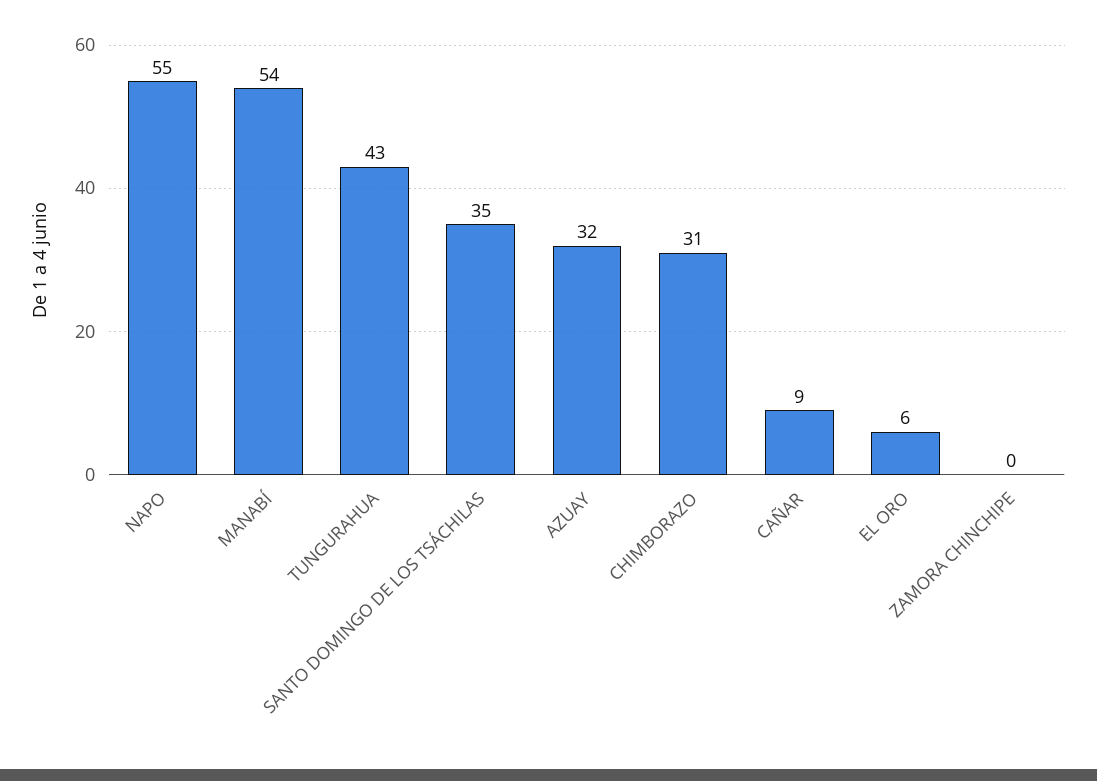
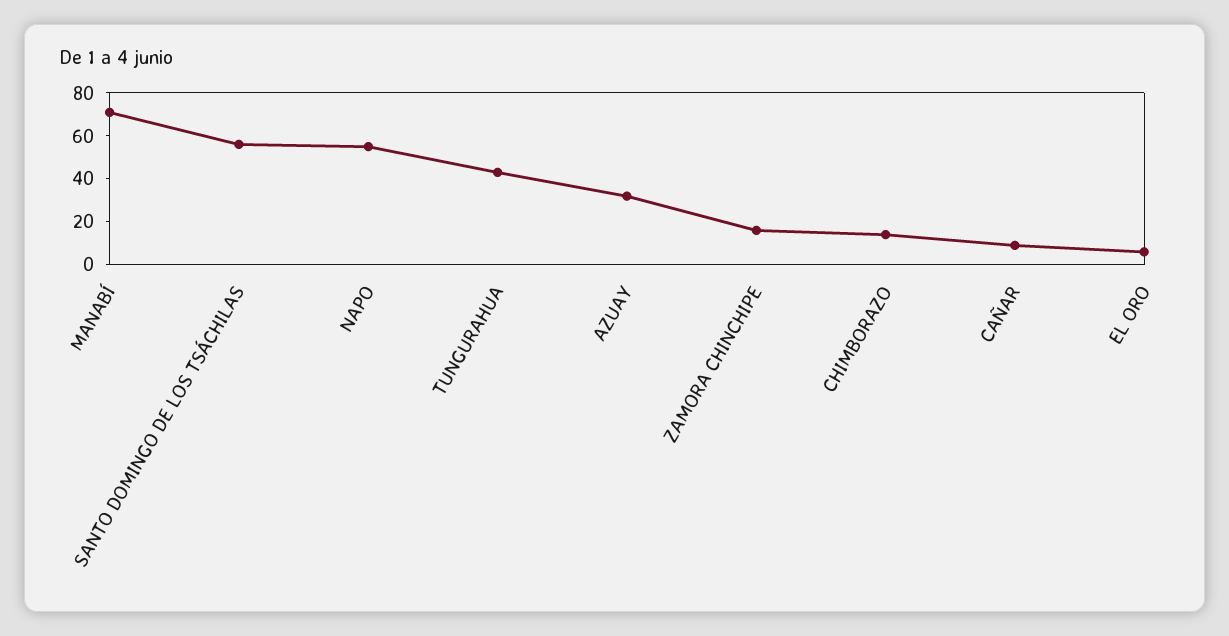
  {
    "NAPO": 55,
-   "MANABÍ": 54,
+   "MANABÍ": 70,
    "TUNGURAHUA": 43,
-   "SANTO DOMINGO DE LOS TSÁCHILAS": 35,
+   "SANTO DOMINGO DE LOS TSÁCHILAS": 55,
    "AZUAY": 32,
-   "CHIMBORAZO": 31,
+   "CHIMBORAZO": 15,
    "CAÑAR": 9,
    "EL ORO": 6,
-   "ZAMORA CHINCHIPE": 0
+   "ZAMORA CHINCHIPE": 15
  }

